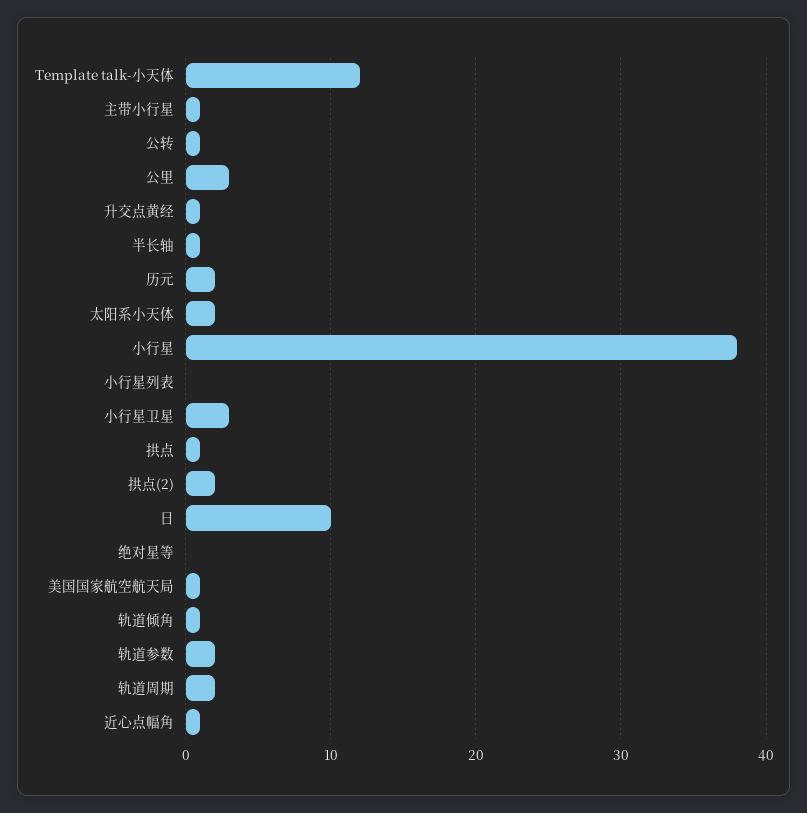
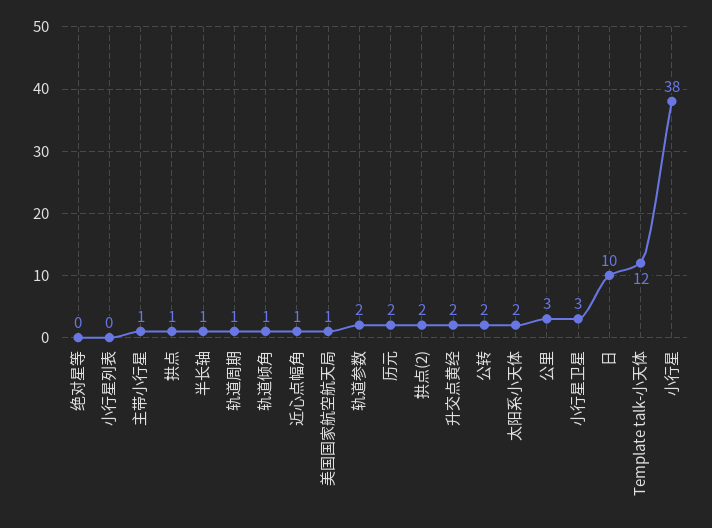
  {
    "Template talk-小天体": 12,
    "主带小行星": 1,
-   "公转": 1,
+   "公转": 2,
    "公里": 3,
-   "升交点黄经": 1,
+   "升交点黄经": 2,
    "半长轴": 1,
    "历元": 2,
    "太阳系小天体": 2,
    "小行星": 38,
    "小行星列表": 0,
    "小行星卫星": 3,
    "拱点": 1,
    "拱点(2)": 2,
    "日": 10,
    "绝对星等": 0,
    "美国国家航空航天局": 1,
    "轨道倾角": 1,
    "轨道参数": 2,
-   "轨道周期": 2,
+   "轨道周期": 1,
    "近心点幅角": 1
  }

